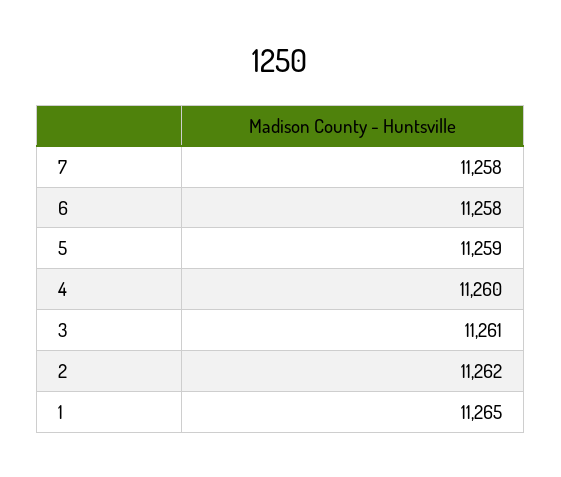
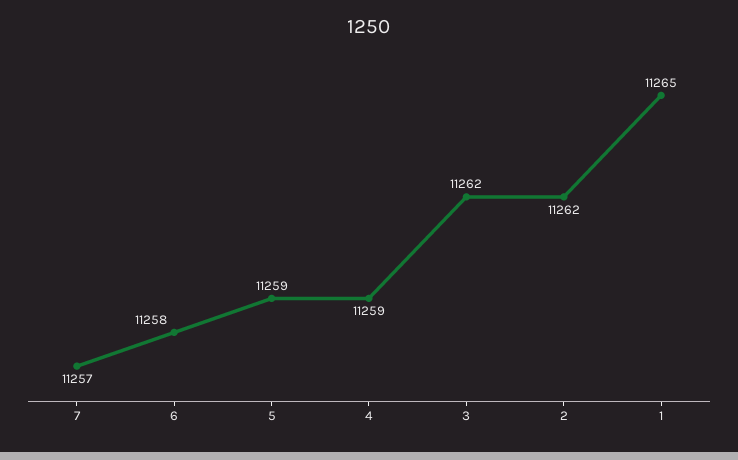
  {
-   "7": 11258,
+   "7": 11257,
    "6": 11258,
    "5": 11259,
-   "4": 11260,
+   "4": 11259,
-   "3": 11261,
+   "3": 11262,
    "2": 11262,
    "1": 11265
  }

